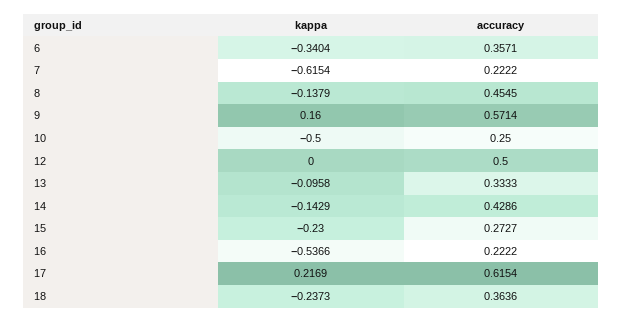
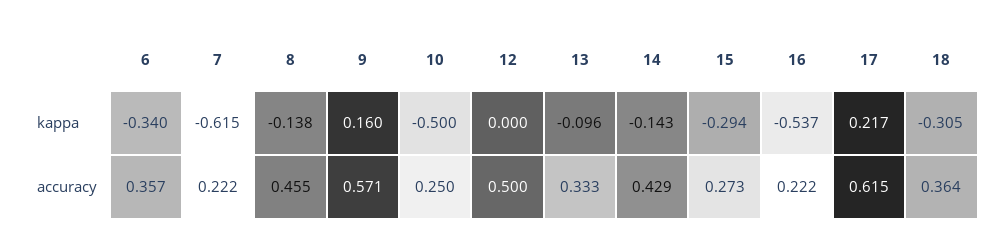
  {
    "kappa": {
      "6": -0.3404,
      "7": -0.6154,
      "8": -0.1379,
      "9": 0.16,
      "10": -0.5,
      "12": 0,
      "13": -0.0958,
      "14": -0.1429,
-     "15": -0.23,
+     "15": -0.294,
      "16": -0.5366,
      "17": 0.2169,
-     "18": -0.2373
+     "18": -0.305
    },
    "accuracy": {
      "6": 0.3571,
      "7": 0.2222,
      "8": 0.4545,
      "9": 0.5714,
      "10": 0.25,
      "12": 0.5,
      "13": 0.3333,
      "14": 0.4286,
      "15": 0.2727,
      "16": 0.2222,
      "17": 0.6154,
      "18": 0.3636
    }
  }

